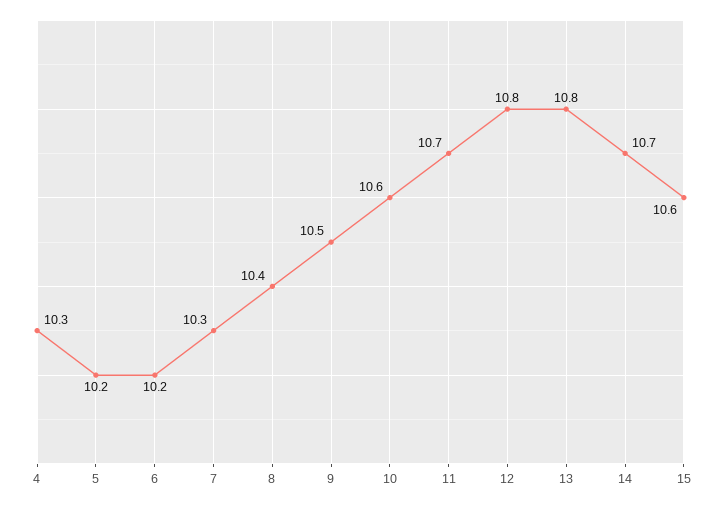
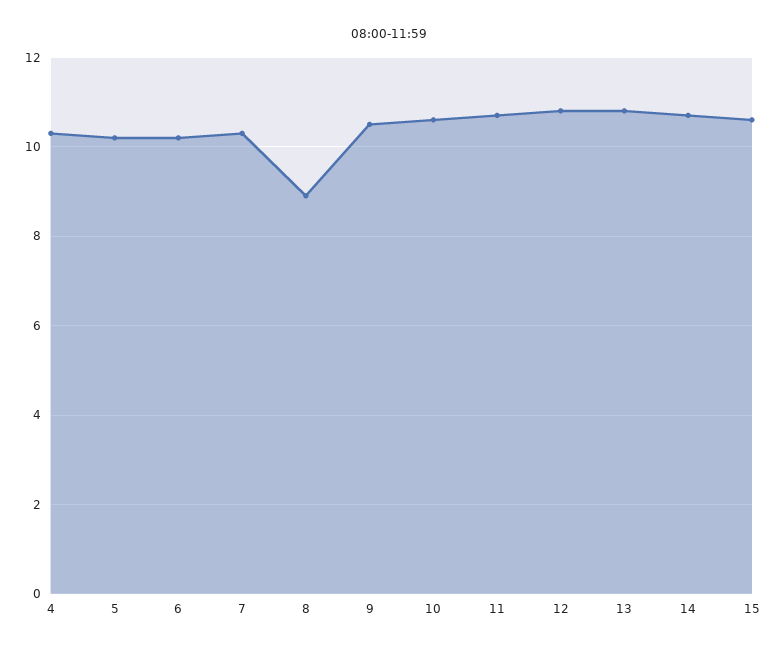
  {
    "4": 10.3,
    "5": 10.2,
    "6": 10.2,
    "7": 10.3,
-   "8": 10.4,
+   "8": 9,
    "9": 10.5,
    "10": 10.6,
    "11": 10.7,
    "12": 10.8,
    "13": 10.8,
    "14": 10.7,
    "15": 10.6
  }

